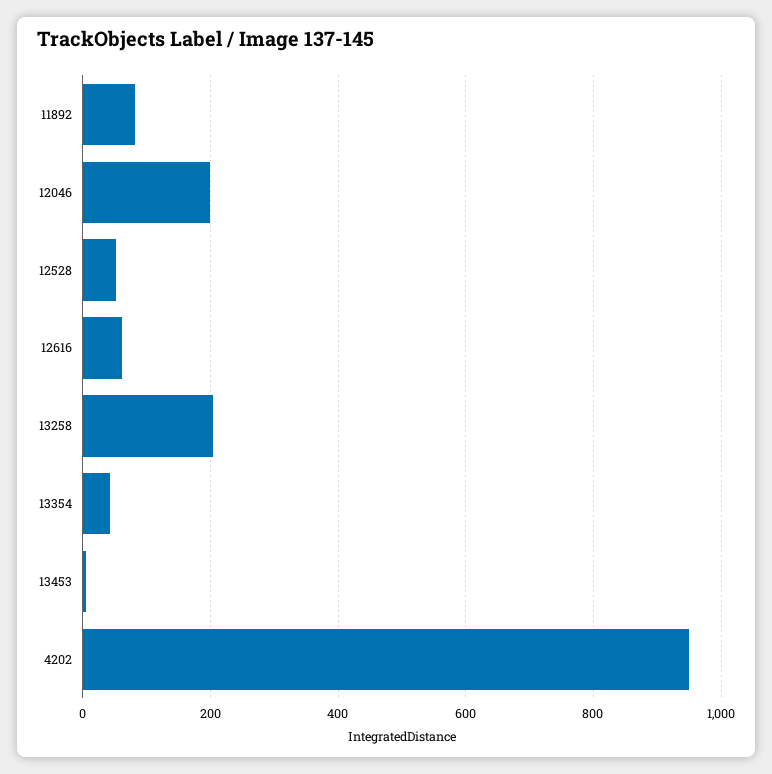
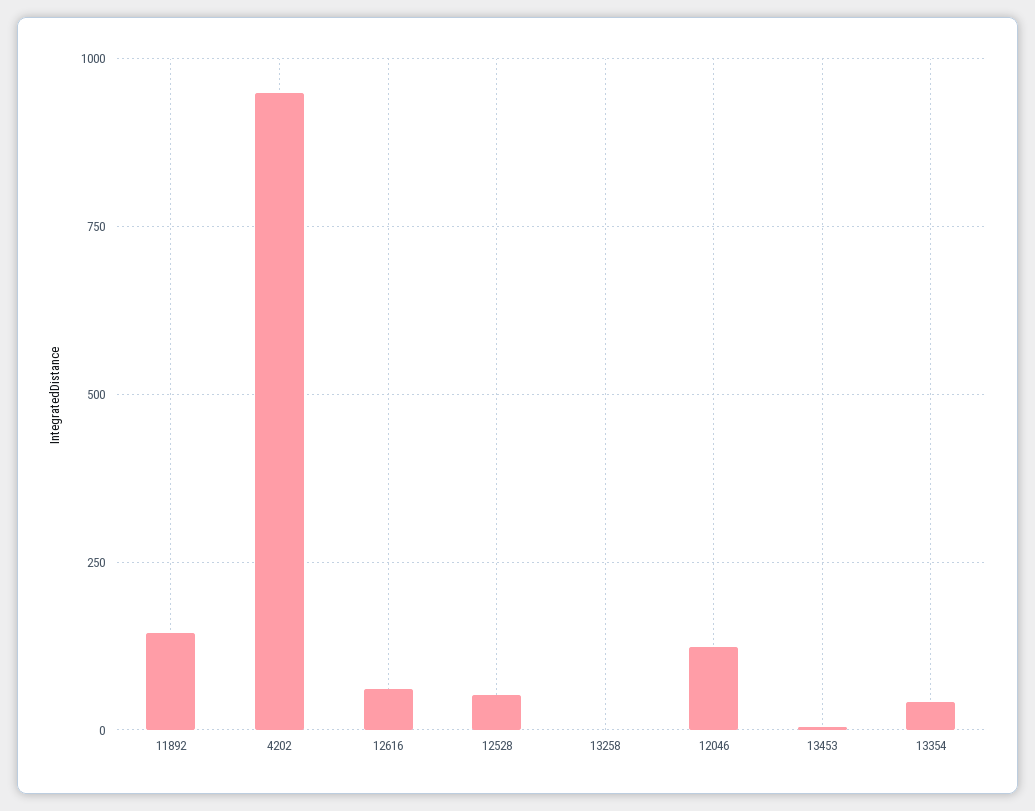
  {
-   "11892": 80,
+   "11892": 150,
-   "12046": 200,
+   "12046": 125,
    "12528": 60,
    "12616": 60,
-   "13258": 200,
+   "13258": 0,
    "13354": 40,
    "13453": 0,
    "4202": 940
  }

